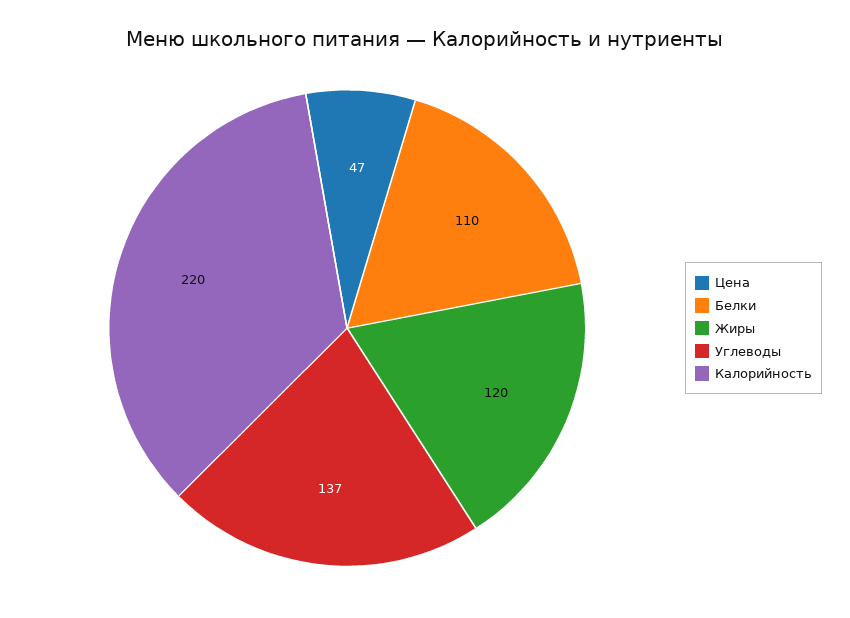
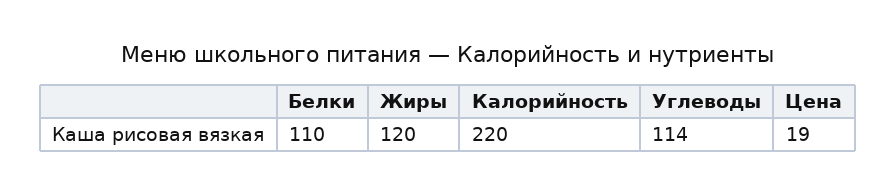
  {
-   "Цена": 47,
+   "Цена": 19,
    "Белки": 110,
    "Жиры": 120,
-   "Углеводы": 137,
+   "Углеводы": 114,
    "Калорийность": 220
  }

